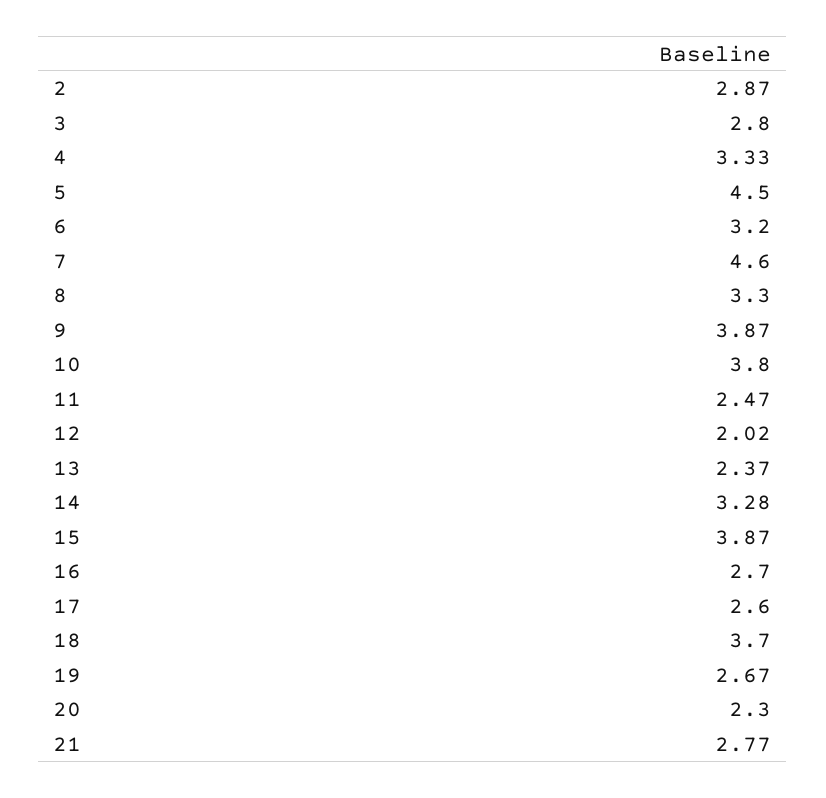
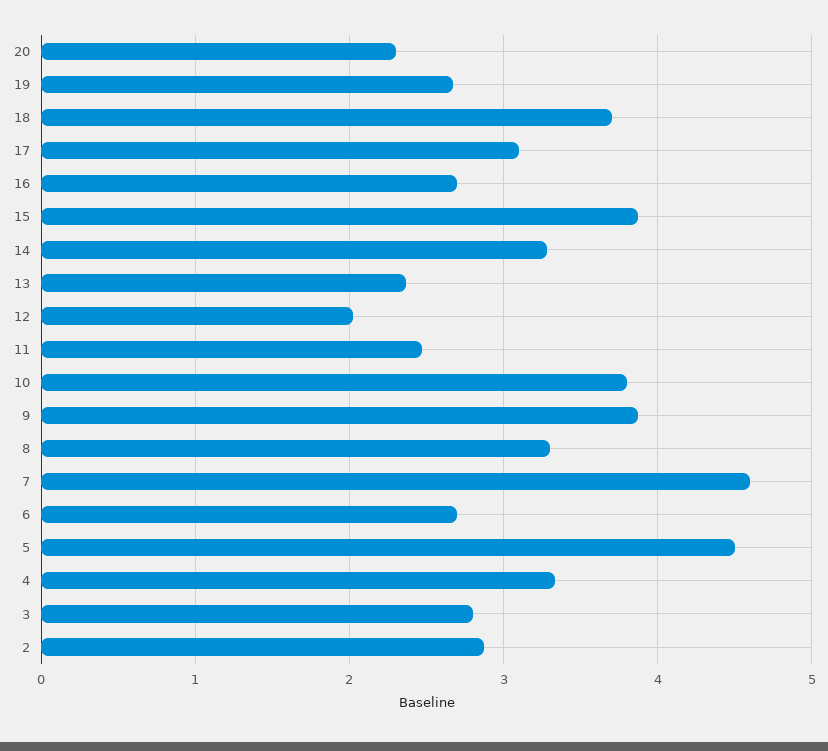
  {
    "2": 2.87,
    "3": 2.8,
    "4": 3.33,
    "5": 4.5,
-   "6": 3.2,
+   "6": 2.7,
    "7": 4.6,
    "8": 3.3,
    "9": 3.87,
    "10": 3.8,
    "11": 2.47,
    "12": 2.02,
    "13": 2.37,
    "14": 3.28,
    "15": 3.87,
    "16": 2.7,
-   "17": 2.6,
+   "17": 3.1,
    "18": 3.7,
    "19": 2.67,
-   "20": 2.3,
+   "20": 2.3
-   "21": 2.77
  }

